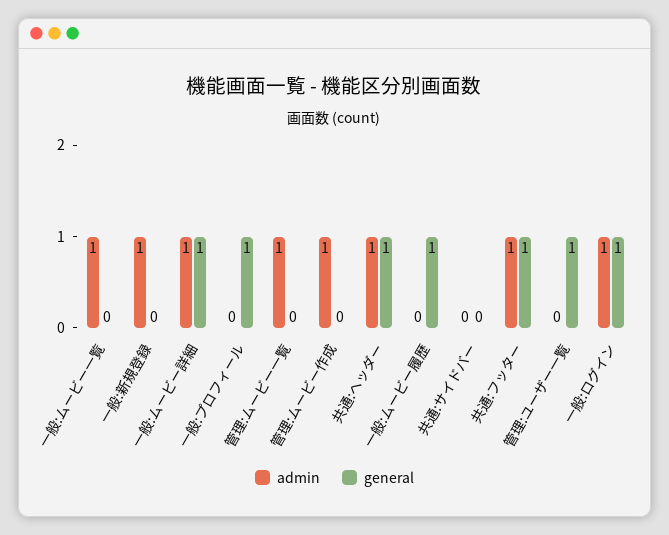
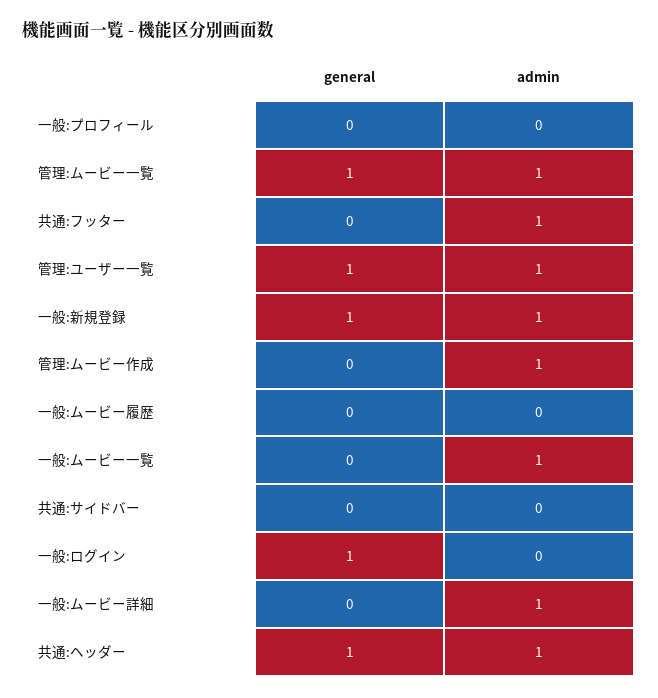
  {
    "admin": {
      "一般:ムービー一覧": 1,
      "一般:新規登録": 1,
      "一般:ムービー詳細": 1,
      "一般:プロフィール": 0,
      "管理:ムービー一覧": 1,
      "管理:ムービー作成": 1,
      "共通:ヘッダー": 1,
      "一般:ムービー履歴": 0,
      "共通:サイドバー": 0,
      "共通:フッター": 1,
-     "管理:ユーザー一覧": 0,
+     "管理:ユーザー一覧": 1,
-     "一般:ログイン": 1
+     "一般:ログイン": 0
    },
    "general": {
      "一般:ムービー一覧": 0,
-     "一般:新規登録": 0,
+     "一般:新規登録": 1,
-     "一般:ムービー詳細": 1,
+     "一般:ムービー詳細": 0,
-     "一般:プロフィール": 1,
+     "一般:プロフィール": 0,
-     "管理:ムービー一覧": 0,
+     "管理:ムービー一覧": 1,
      "管理:ムービー作成": 0,
      "共通:ヘッダー": 1,
-     "一般:ムービー履歴": 1,
+     "一般:ムービー履歴": 0,
      "共通:サイドバー": 0,
-     "共通:フッター": 1,
+     "共通:フッター": 0,
      "管理:ユーザー一覧": 1,
      "一般:ログイン": 1
    }
  }

